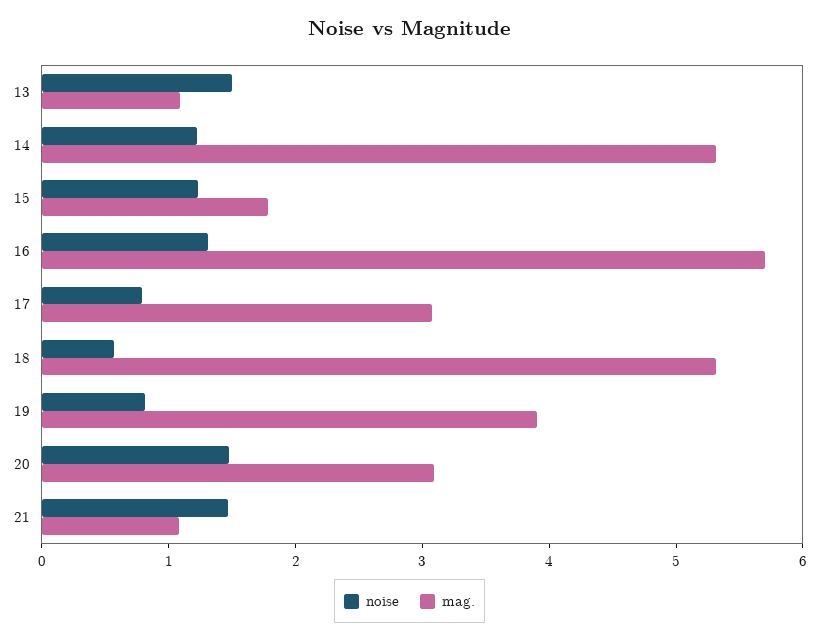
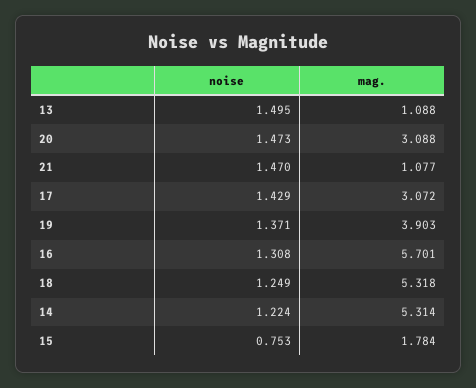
  {
    "noise": {
      "13": 1.495,
      "14": 1.224,
-     "15": 1.2,
+     "15": 0.753,
      "16": 1.308,
-     "17": 0.8,
+     "17": 1.429,
-     "18": 0.6,
+     "18": 1.249,
-     "19": 0.8,
+     "19": 1.371,
      "20": 1.473,
      "21": 1.47
    },
    "mag.": {
      "13": 1.088,
      "14": 5.314,
      "15": 1.784,
      "16": 5.701,
      "17": 3.072,
      "18": 5.318,
      "19": 3.903,
      "20": 3.088,
      "21": 1.077
    }
  }

